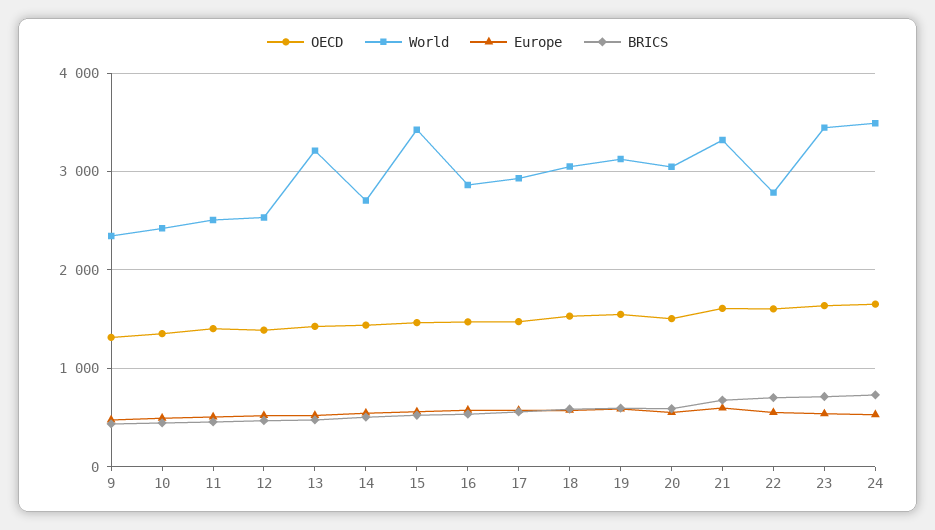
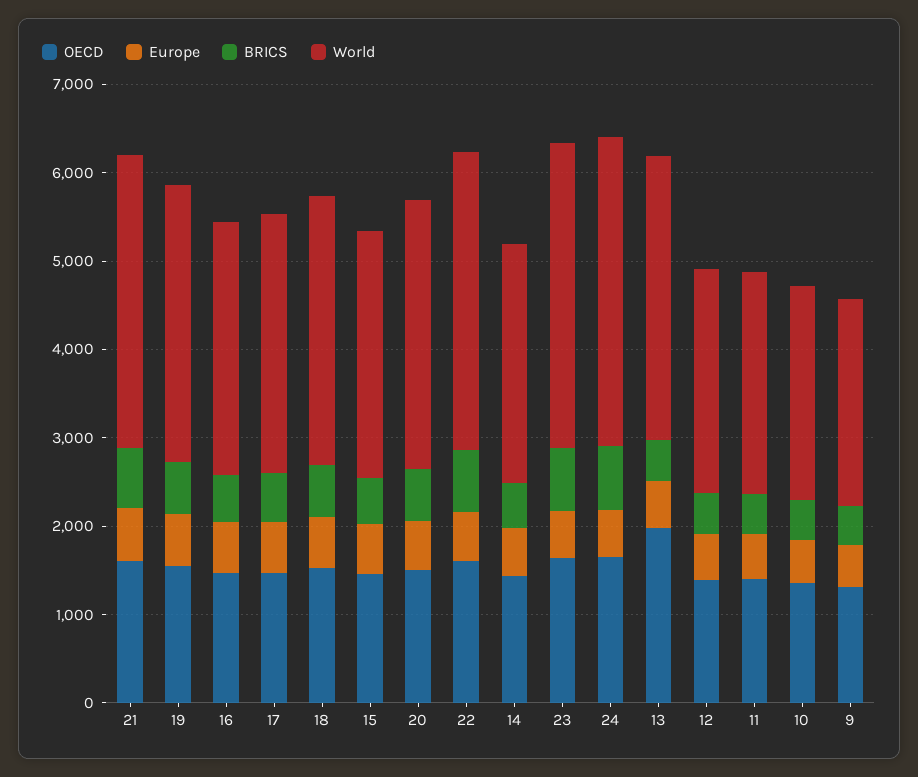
  {
    "OECD": {
      "9": 1300,
      "10": 1400,
      "11": 1400,
      "12": 1400,
-     "13": 1400,
+     "13": 2000,
      "14": 1400,
      "15": 1500,
      "16": 1500,
      "17": 1500,
      "18": 1500,
      "19": 1500,
      "20": 1500,
      "21": 1600,
      "22": 1600,
      "23": 1600,
      "24": 1700
    },
    "World": {
      "9": 2300,
      "10": 2400,
      "11": 2500,
      "12": 2500,
      "13": 3200,
      "14": 2700,
-     "15": 3400,
+     "15": 2800,
      "16": 2900,
      "17": 2900,
      "18": 3100,
      "19": 3100,
      "20": 3000,
      "21": 3300,
-     "22": 2800,
+     "22": 3400,
      "23": 3400,
      "24": 3500
    },
    "Europe": {
      "9": 500,
      "10": 500,
      "11": 500,
      "12": 500,
      "13": 500,
      "14": 500,
      "15": 600,
      "16": 600,
      "17": 600,
      "18": 600,
      "19": 600,
      "20": 600,
      "21": 600,
      "22": 600,
      "23": 500,
      "24": 500
    },
    "BRICS": {
      "9": 400,
      "10": 400,
      "11": 500,
      "12": 500,
      "13": 500,
      "14": 500,
      "15": 500,
      "16": 500,
      "17": 600,
      "18": 600,
      "19": 600,
      "20": 600,
      "21": 700,
      "22": 700,
      "23": 700,
      "24": 700
    }
  }

